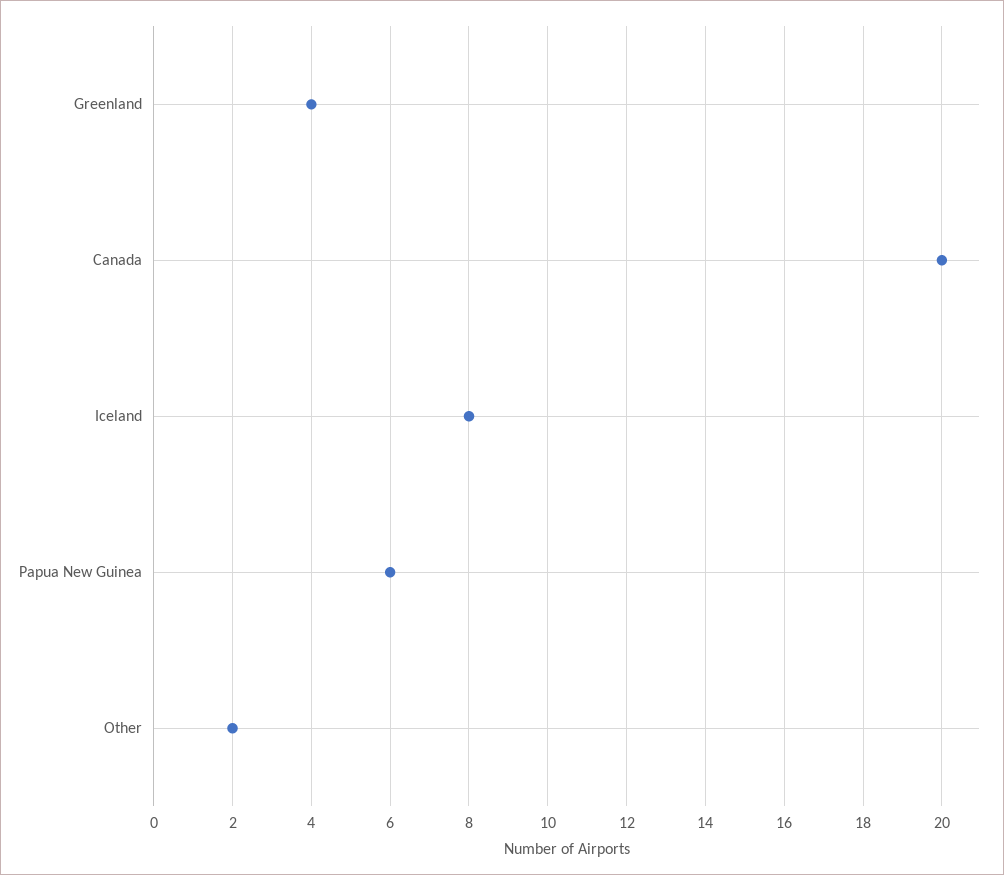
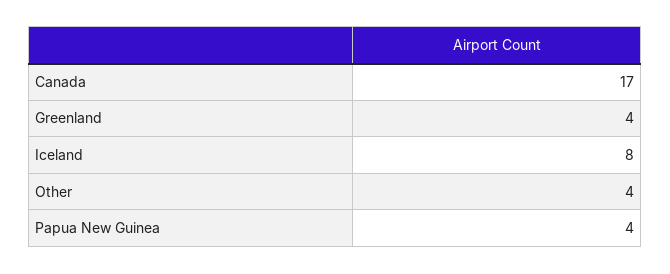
  {
    "Greenland": 4,
-   "Canada": 20,
+   "Canada": 17,
    "Iceland": 8,
-   "Papua New Guinea": 6,
+   "Papua New Guinea": 4,
-   "Other": 2
+   "Other": 4
  }

